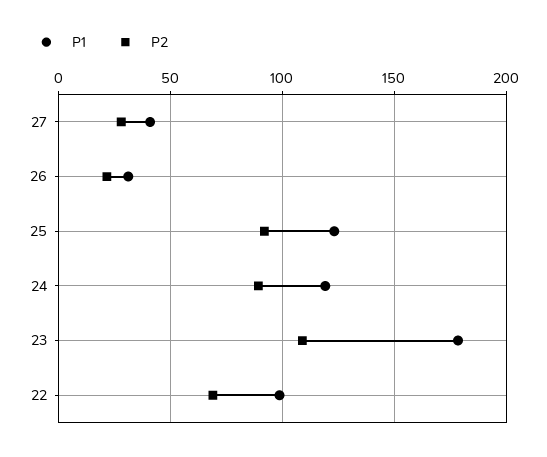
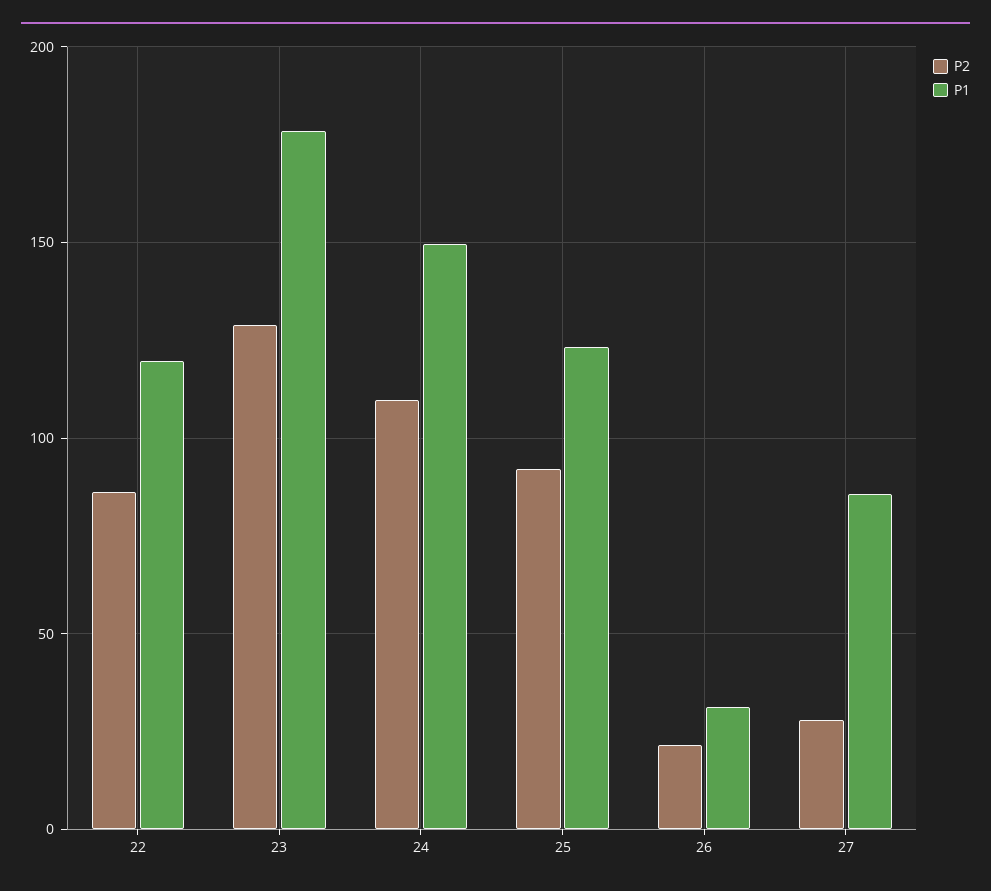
  {
    "P1": {
-     "27": 40,
+     "27": 85,
      "26": 30,
      "25": 125,
-     "24": 120,
+     "24": 150,
      "23": 180,
-     "22": 100
+     "22": 120
    },
    "P2": {
      "27": 30,
      "26": 20,
      "25": 90,
-     "24": 90,
+     "24": 110,
-     "23": 110,
+     "23": 130,
-     "22": 70
+     "22": 85
    }
  }

